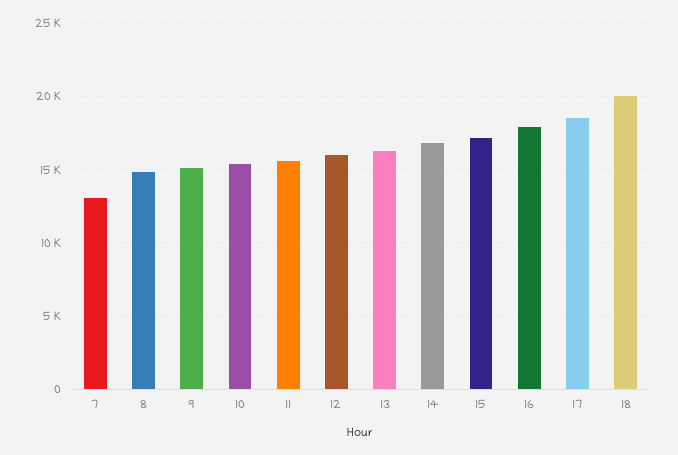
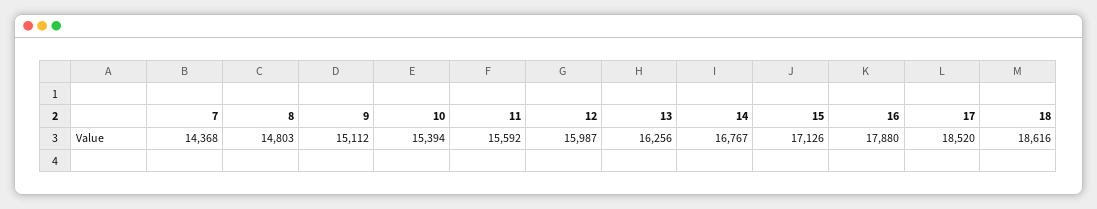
  {
-   "7": 13000,
+   "7": 14368,
    "8": 14803,
    "9": 15112,
    "10": 15394,
    "11": 15592,
    "12": 15987,
    "13": 16256,
    "14": 16767,
    "15": 17126,
    "16": 17880,
    "17": 18520,
-   "18": 20000
+   "18": 18616
  }

